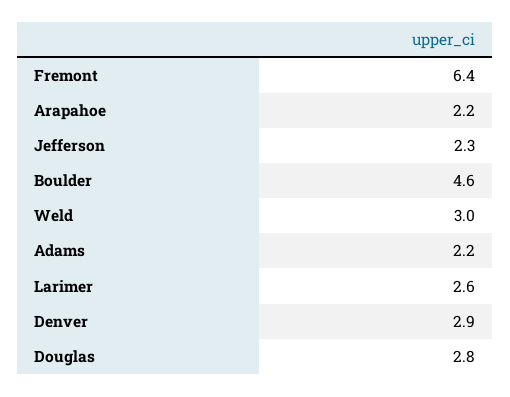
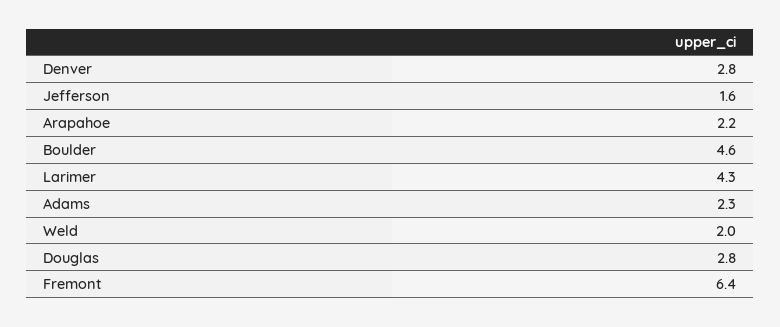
  {
    "Fremont": 6.4,
    "Arapahoe": 2.2,
-   "Jefferson": 2.3,
+   "Jefferson": 1.6,
    "Boulder": 4.6,
-   "Weld": 3,
+   "Weld": 2,
-   "Adams": 2.2,
+   "Adams": 2.3,
-   "Larimer": 2.6,
+   "Larimer": 4.3,
-   "Denver": 2.9,
+   "Denver": 2.8,
    "Douglas": 2.8
  }

